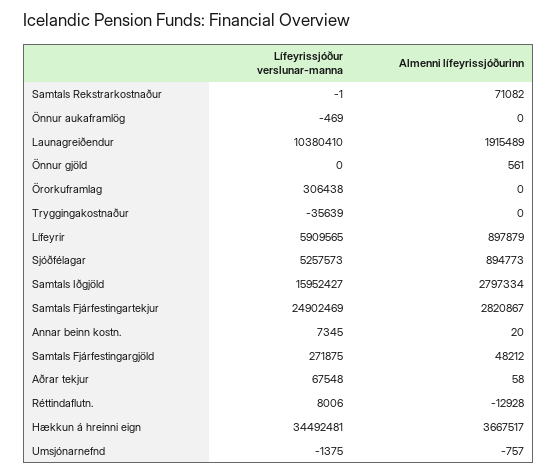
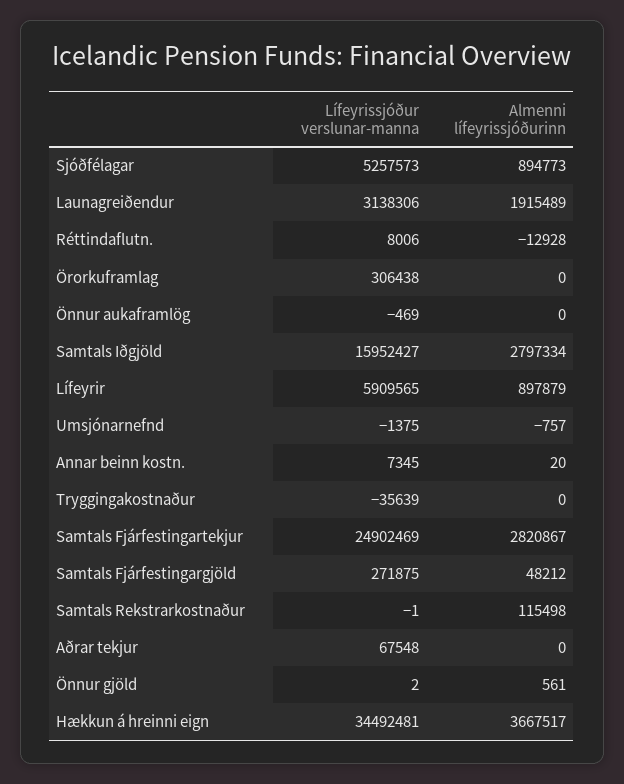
  {
    "Lífeyrissjóður verslunar-manna": {
      "Samtals Rekstrarkostnaður": -1,
      "Önnur aukaframlög": -469,
-     "Launagreiðendur": 10380410,
+     "Launagreiðendur": 3138306,
-     "Önnur gjöld": 0,
+     "Önnur gjöld": 2,
      "Örorkuframlag": 306438,
      "Tryggingakostnaður": -35639,
      "Lífeyrir": 5909565,
      "Sjóðfélagar": 5257573,
      "Samtals Iðgjöld": 15952427,
      "Samtals Fjárfestingartekjur": 24902469,
      "Annar beinn kostn.": 7345,
      "Samtals Fjárfestingargjöld": 271875,
      "Aðrar tekjur": 67548,
      "Réttindaflutn.": 8006,
      "Hækkun á hreinni eign": 34492481,
      "Umsjónarnefnd": -1375
    },
    "Almenni lífeyrissjóðurinn": {
-     "Samtals Rekstrarkostnaður": 71082,
+     "Samtals Rekstrarkostnaður": 115498,
      "Önnur aukaframlög": 0,
      "Launagreiðendur": 1915489,
      "Önnur gjöld": 561,
      "Örorkuframlag": 0,
      "Tryggingakostnaður": 0,
      "Lífeyrir": 897879,
      "Sjóðfélagar": 894773,
      "Samtals Iðgjöld": 2797334,
      "Samtals Fjárfestingartekjur": 2820867,
      "Annar beinn kostn.": 20,
      "Samtals Fjárfestingargjöld": 48212,
-     "Aðrar tekjur": 58,
+     "Aðrar tekjur": 0,
      "Réttindaflutn.": -12928,
      "Hækkun á hreinni eign": 3667517,
      "Umsjónarnefnd": -757
    }
  }

